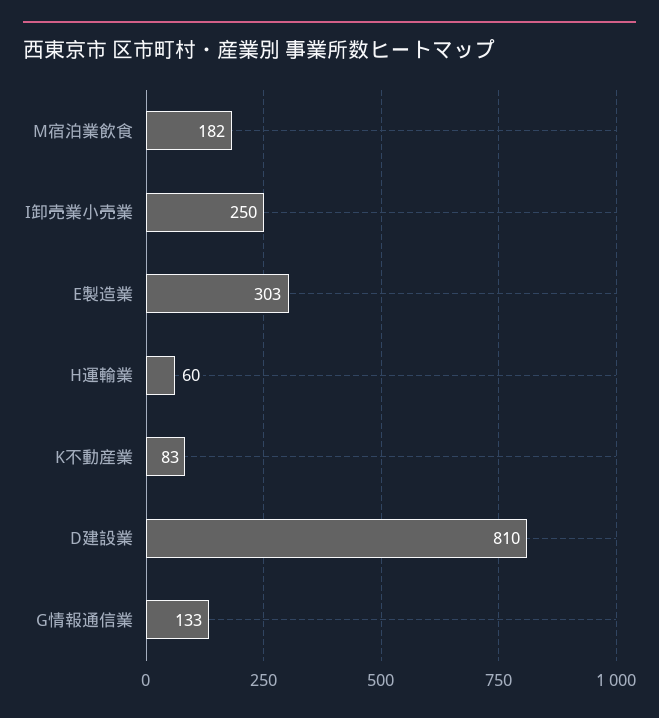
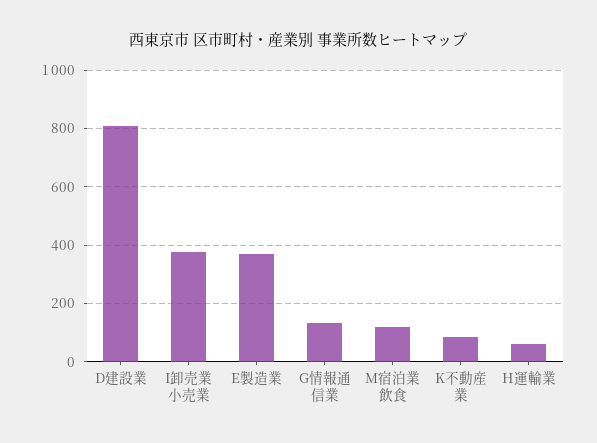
  {
-   "M宿泊業飲食": 182,
+   "M宿泊業飲食": 125,
-   "I卸売業小売業": 250,
+   "I卸売業小売業": 375,
-   "E製造業": 303,
+   "E製造業": 375,
    "H運輸業": 60,
    "K不動産業": 83,
    "D建設業": 810,
    "G情報通信業": 133
  }

